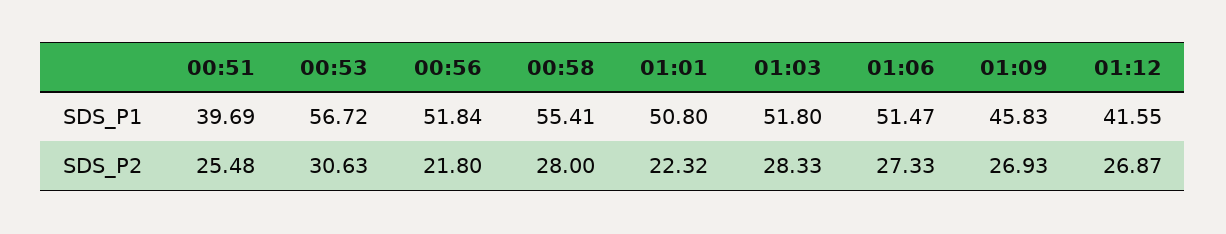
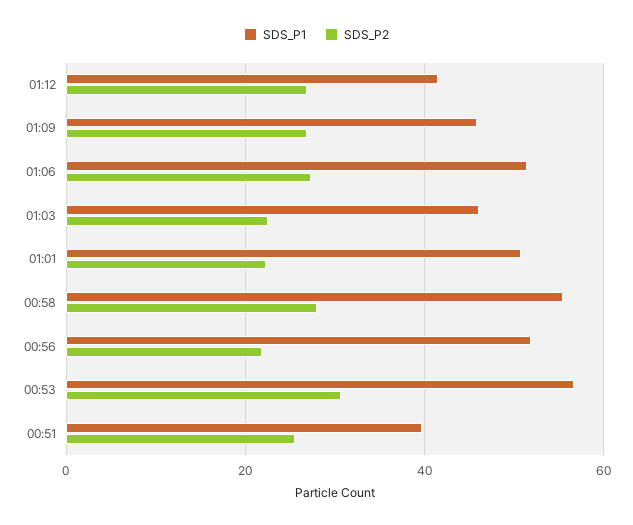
  {
    "SDS_P1": {
      "00:51": 39.69,
      "00:53": 56.72,
      "00:56": 51.84,
      "00:58": 55.41,
      "01:01": 50.8,
-     "01:03": 51.8,
+     "01:03": 46,
      "01:06": 51.47,
      "01:09": 45.83,
      "01:12": 41.55
    },
    "SDS_P2": {
      "00:51": 25.48,
      "00:53": 30.63,
      "00:56": 21.8,
      "00:58": 28,
      "01:01": 22.32,
-     "01:03": 28.33,
+     "01:03": 22,
      "01:06": 27.33,
      "01:09": 26.93,
      "01:12": 26.87
    }
  }

